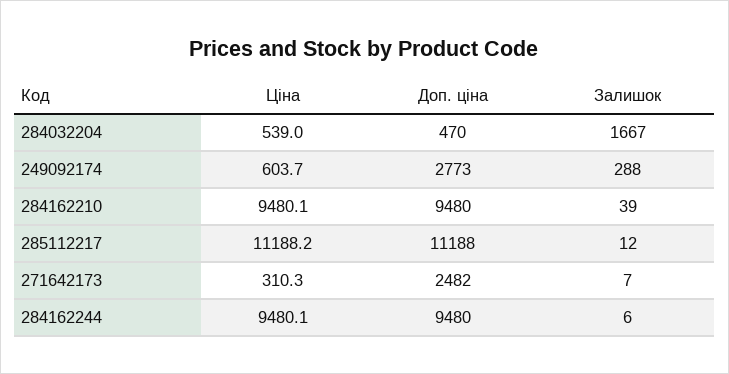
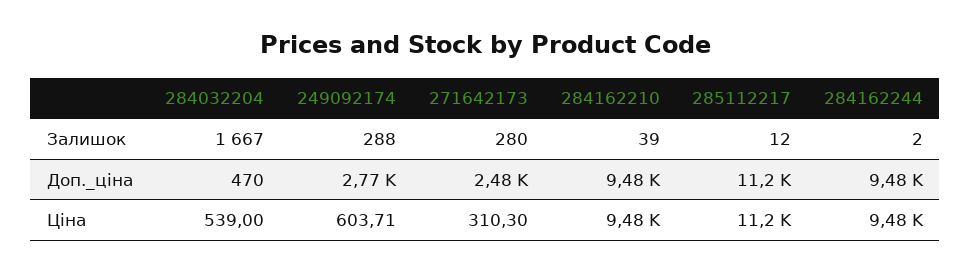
  {
    "Ціна": {
      "284032204": 539,
      "249092174": 603.71,
      "284162210": 9480.1,
      "285112217": 11188.2,
      "271642173": 310.3,
      "284162244": 9480.1
    },
    "Доп. ціна": {
      "284032204": 470,
      "249092174": 2773,
      "284162210": 9480,
      "285112217": 11188,
      "271642173": 2482,
      "284162244": 9480
    },
    "Залишок": {
      "284032204": 1667,
      "249092174": 288,
      "284162210": 39,
      "285112217": 12,
-     "271642173": 7,
+     "271642173": 280,
-     "284162244": 6
+     "284162244": 2
    }
  }

